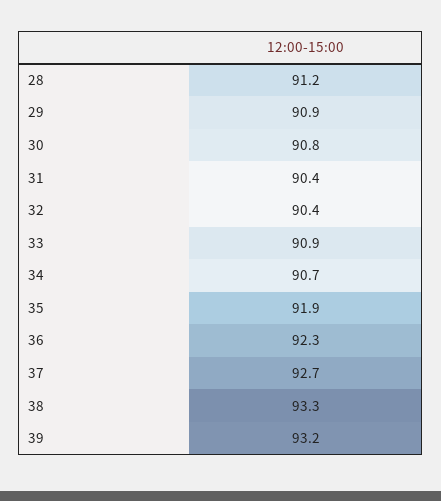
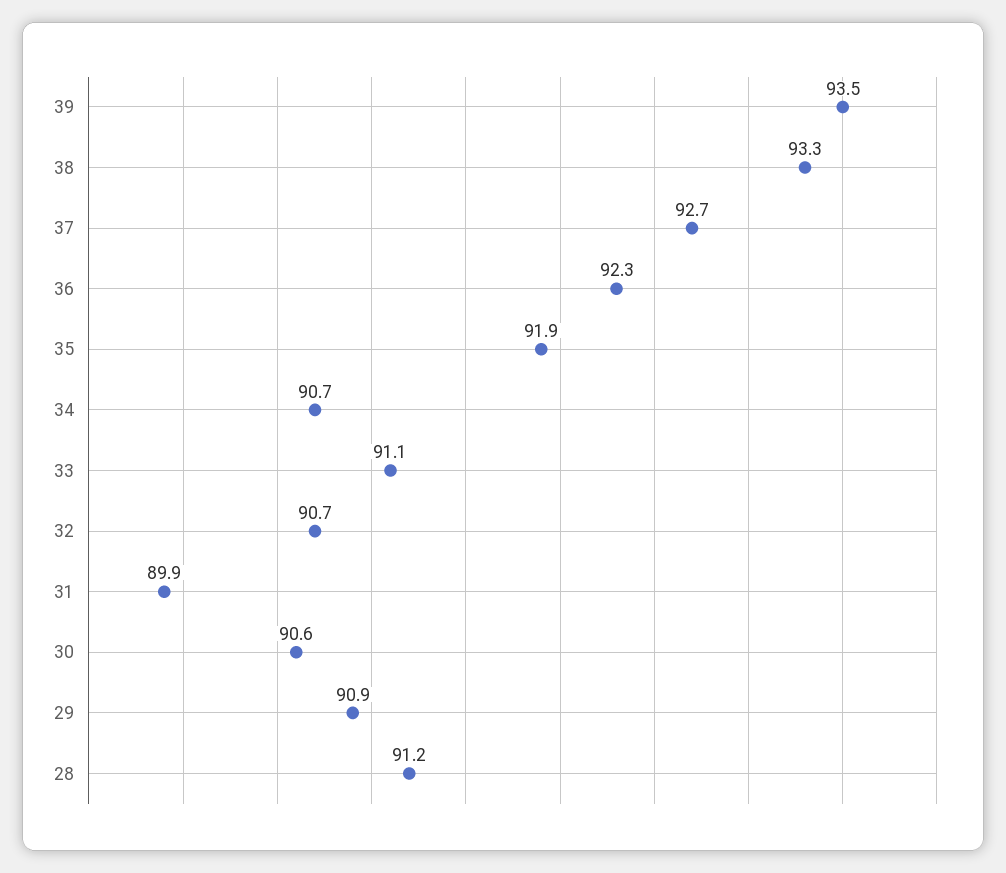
  {
    "28": 91.2,
    "29": 90.9,
-   "30": 90.8,
+   "30": 90.6,
-   "31": 90.4,
+   "31": 89.9,
-   "32": 90.4,
+   "32": 90.7,
-   "33": 90.9,
+   "33": 91.1,
    "34": 90.7,
    "35": 91.9,
    "36": 92.3,
    "37": 92.7,
    "38": 93.3,
-   "39": 93.2
+   "39": 93.5
  }

